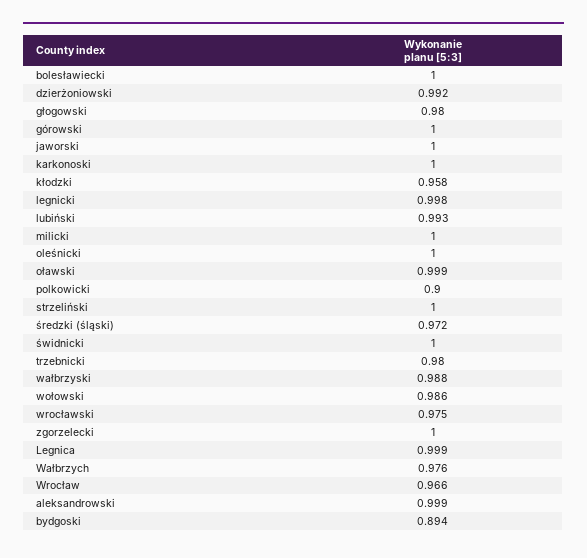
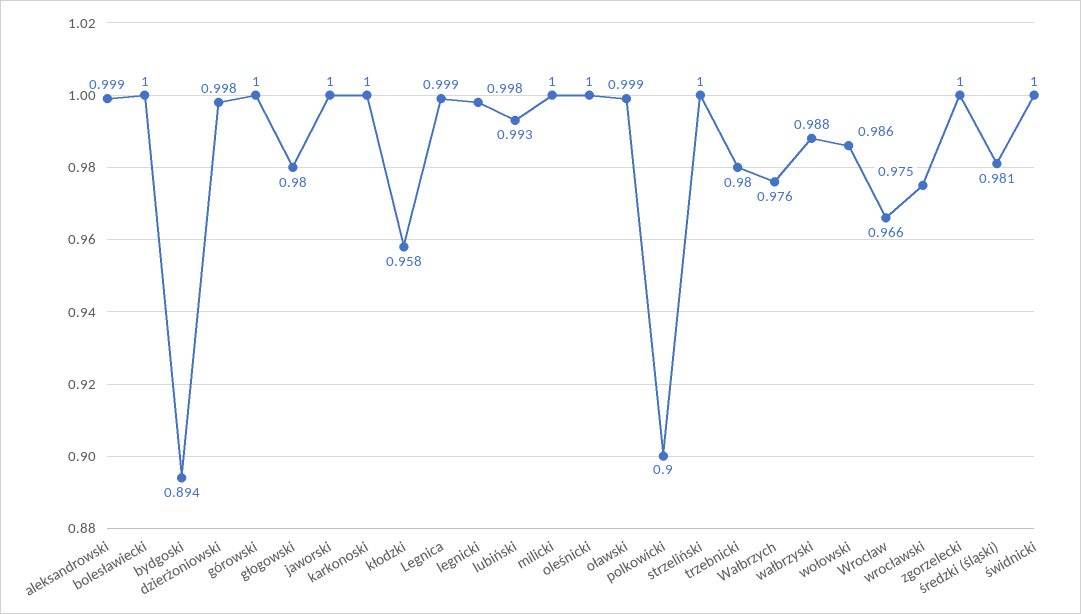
  {
    "bolesławiecki": 1,
-   "dzierżoniowski": 0.992,
+   "dzierżoniowski": 0.998,
    "głogowski": 0.98,
    "górowski": 1,
    "jaworski": 1,
    "karkonoski": 1,
    "kłodzki": 0.958,
    "legnicki": 0.998,
    "lubiński": 0.993,
    "milicki": 1,
    "oleśnicki": 1,
    "oławski": 0.999,
    "polkowicki": 0.9,
    "strzeliński": 1,
-   "średzki (śląski)": 0.972,
+   "średzki (śląski)": 0.981,
    "świdnicki": 1,
    "trzebnicki": 0.98,
    "wałbrzyski": 0.988,
    "wołowski": 0.986,
    "wrocławski": 0.975,
    "zgorzelecki": 1,
    "Legnica": 0.999,
    "Wałbrzych": 0.976,
    "Wrocław": 0.966,
    "aleksandrowski": 0.999,
    "bydgoski": 0.894
  }

